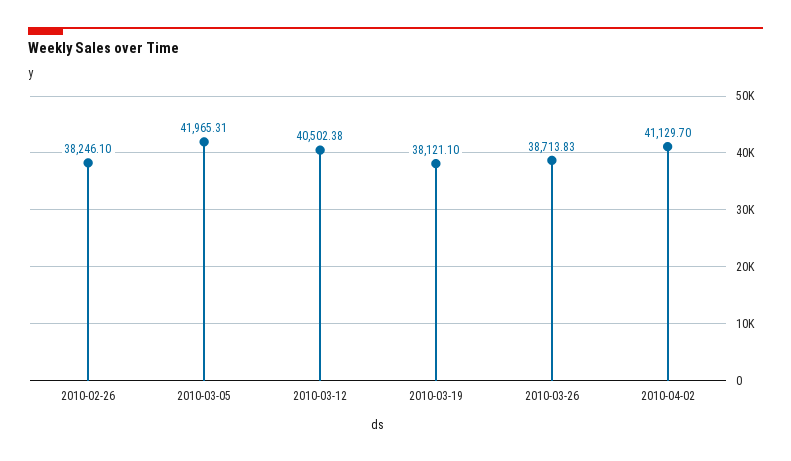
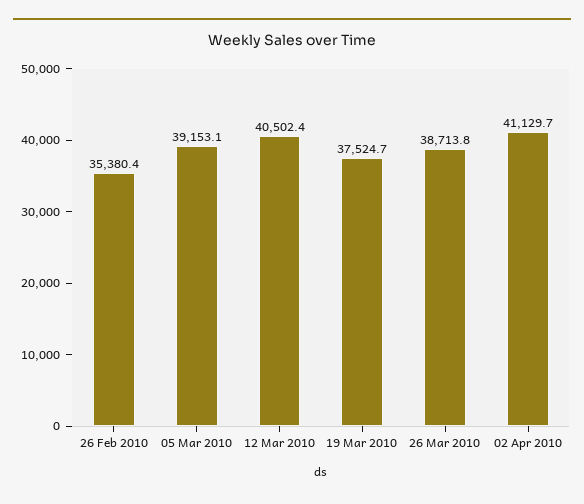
  {
-   "2010-02-26": 38246.1,
+   "2010-02-26": 35380.4,
-   "2010-03-05": 41965.31,
+   "2010-03-05": 39153.1,
    "2010-03-12": 40502.38,
-   "2010-03-19": 38121.1,
+   "2010-03-19": 37524.7,
    "2010-03-26": 38713.83,
    "2010-04-02": 41129.7
  }

